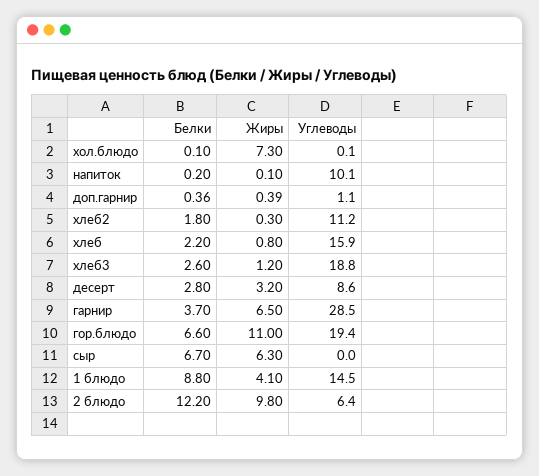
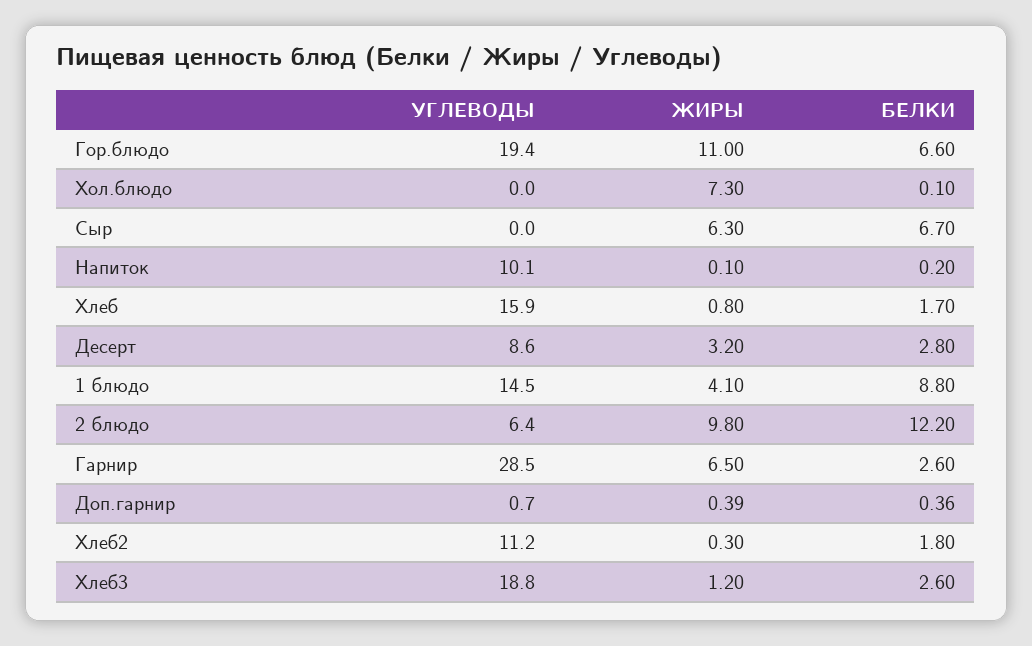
  {
    "Белки": {
      "хол.блюдо": 0.1,
      "напиток": 0.2,
      "доп.гарнир": 0.36,
      "хлеб2": 1.8,
-     "хлеб": 2.2,
+     "хлеб": 1.7,
      "хлеб3": 2.6,
      "десерт": 2.8,
-     "гарнир": 3.7,
+     "гарнир": 2.6,
      "гор.блюдо": 6.6,
      "сыр": 6.7,
      "1 блюдо": 8.8,
      "2 блюдо": 12.2
    },
    "Жиры": {
      "хол.блюдо": 7.3,
      "напиток": 0.1,
      "доп.гарнир": 0.39,
      "хлеб2": 0.3,
      "хлеб": 0.8,
      "хлеб3": 1.2,
      "десерт": 3.2,
      "гарнир": 6.5,
      "гор.блюдо": 11,
      "сыр": 6.3,
      "1 блюдо": 4.1,
      "2 блюдо": 9.8
    },
    "Углеводы": {
-     "хол.блюдо": 0.1,
+     "хол.блюдо": 0,
      "напиток": 10.1,
-     "доп.гарнир": 1.1,
+     "доп.гарнир": 0.7,
      "хлеб2": 11.2,
      "хлеб": 15.9,
      "хлеб3": 18.8,
      "десерт": 8.6,
      "гарнир": 28.5,
      "гор.блюдо": 19.4,
      "сыр": 0,
      "1 блюдо": 14.5,
      "2 блюдо": 6.4
    }
  }

